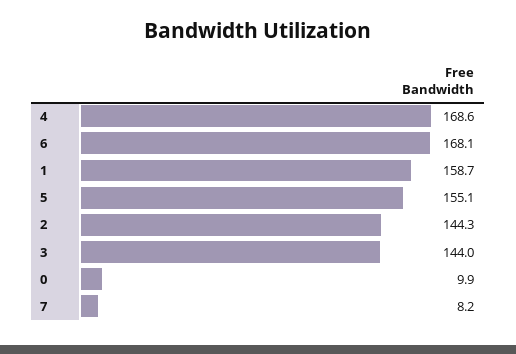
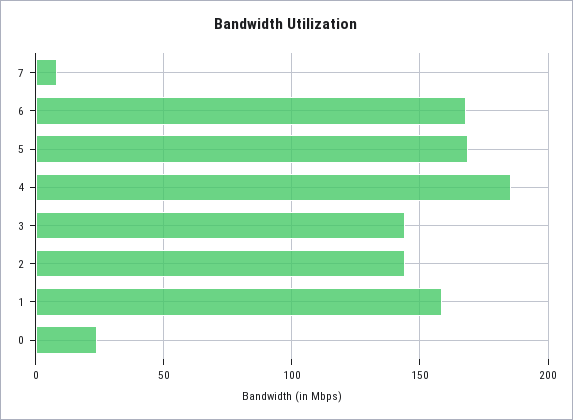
  {
-   "4": 168.6,
+   "4": 185,
    "6": 168.1,
    "1": 158.7,
-   "5": 155.1,
+   "5": 170,
    "2": 144.3,
    "3": 144,
-   "0": 9.9,
+   "0": 25,
    "7": 8.2
  }

